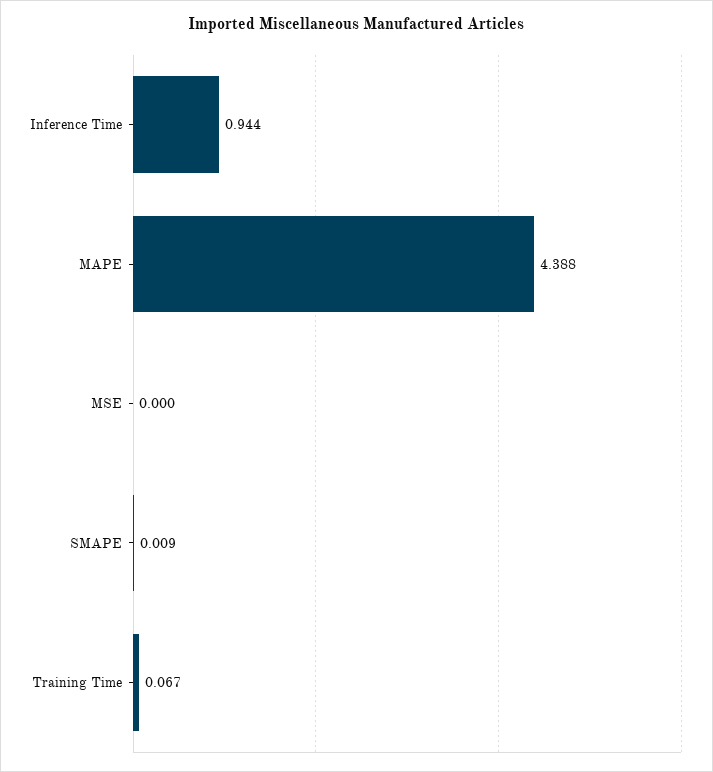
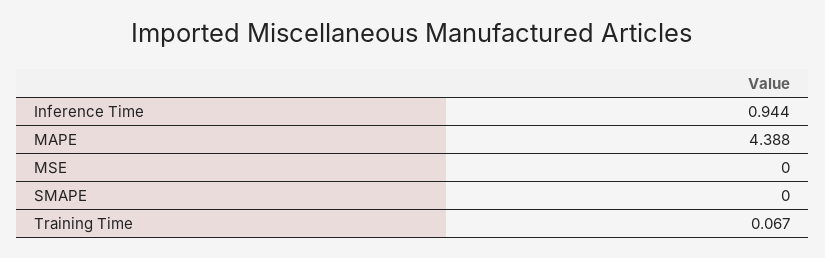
  {
    "Inference Time": 0.944,
    "MAPE": 4.388,
    "MSE": 0,
-   "SMAPE": 0.009,
+   "SMAPE": 0,
    "Training Time": 0.067
  }

